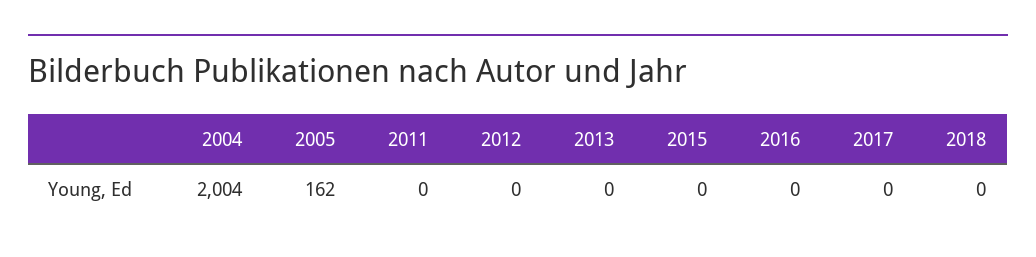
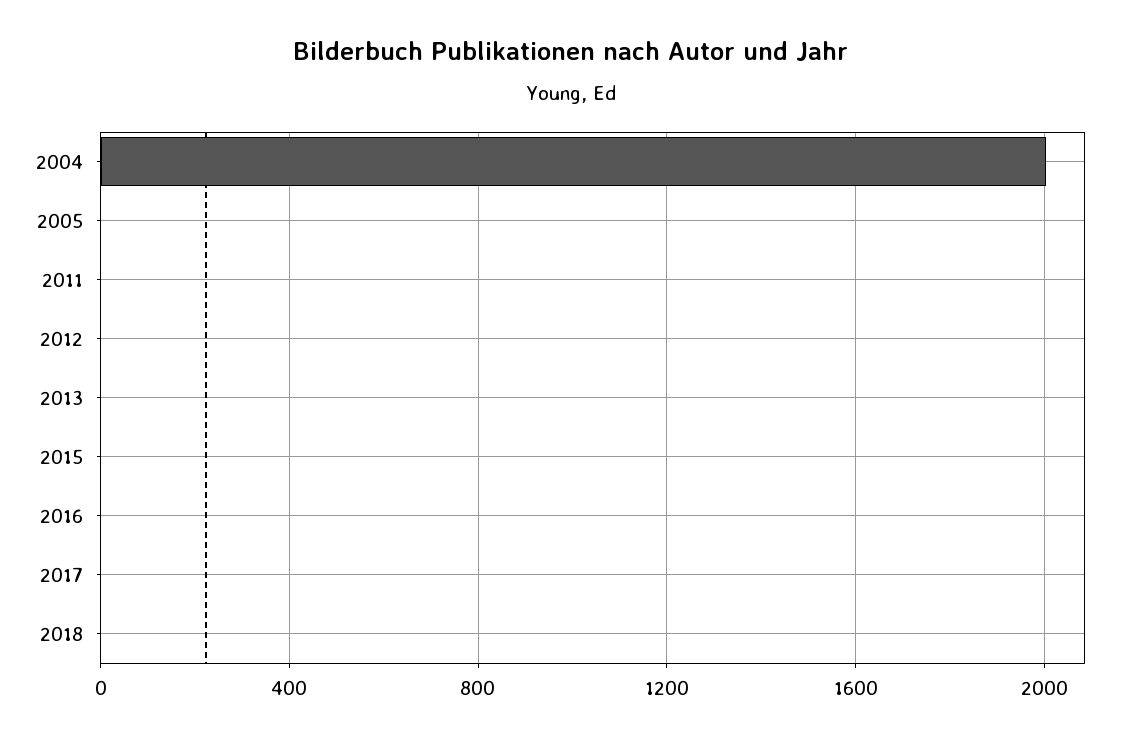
  {
    "2004": 2004,
-   "2005": 162,
+   "2005": 0,
    "2011": 0,
    "2012": 0,
    "2013": 0,
    "2015": 0,
    "2016": 0,
    "2017": 0,
    "2018": 0
  }

